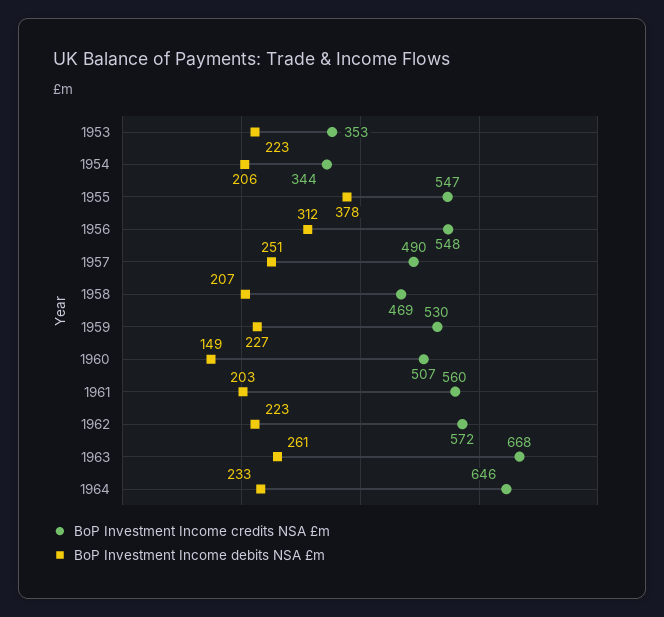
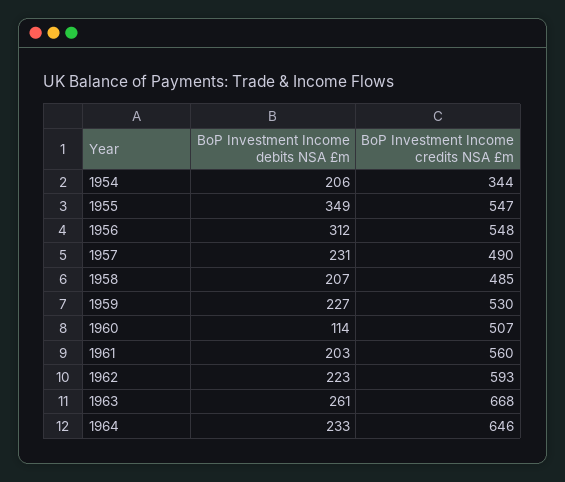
  {
    "BoP Investment Income credits NSA £m": {
-     "1953": 353,
      "1954": 344,
      "1955": 547,
      "1956": 548,
      "1957": 490,
-     "1958": 469,
+     "1958": 485,
      "1959": 530,
      "1960": 507,
      "1961": 560,
-     "1962": 572,
+     "1962": 593,
      "1963": 668,
      "1964": 646
    },
    "BoP Investment Income debits NSA £m": {
-     "1953": 223,
      "1954": 206,
-     "1955": 378,
+     "1955": 349,
      "1956": 312,
-     "1957": 251,
+     "1957": 231,
      "1958": 207,
      "1959": 227,
-     "1960": 149,
+     "1960": 114,
      "1961": 203,
      "1962": 223,
      "1963": 261,
      "1964": 233
    }
  }

